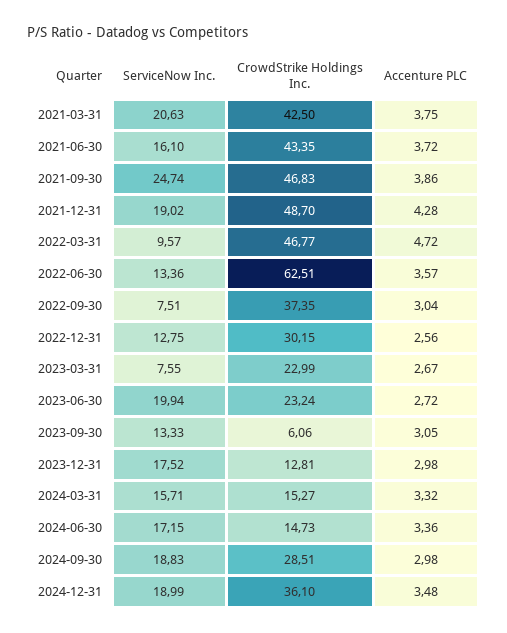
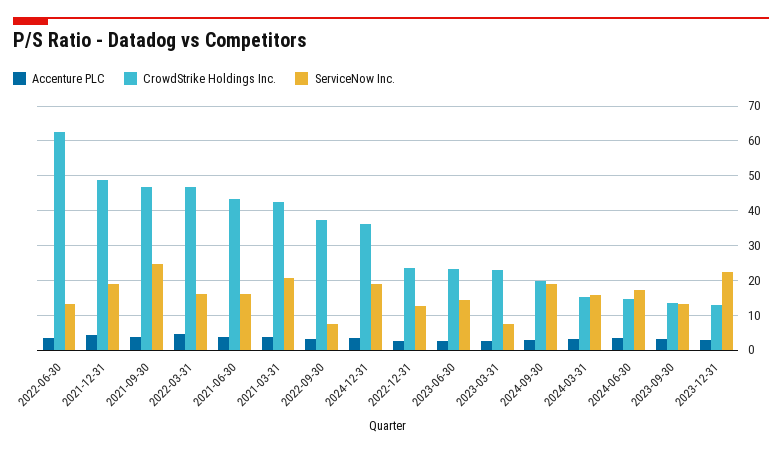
  {
    "ServiceNow Inc.": {
      "2021-03-31": 20.63,
      "2021-06-30": 16.1,
      "2021-09-30": 24.74,
      "2021-12-31": 19.02,
-     "2022-03-31": 9.57,
+     "2022-03-31": 16,
      "2022-06-30": 13.36,
      "2022-09-30": 7.51,
      "2022-12-31": 12.75,
      "2023-03-31": 7.55,
-     "2023-06-30": 19.94,
+     "2023-06-30": 14,
      "2023-09-30": 13.33,
-     "2023-12-31": 17.52,
+     "2023-12-31": 22,
      "2024-03-31": 15.71,
      "2024-06-30": 17.15,
      "2024-09-30": 18.83,
      "2024-12-31": 18.99
    },
    "CrowdStrike Holdings Inc.": {
      "2021-03-31": 42.5,
      "2021-06-30": 43.35,
      "2021-09-30": 46.83,
      "2021-12-31": 48.7,
      "2022-03-31": 46.77,
      "2022-06-30": 62.51,
      "2022-09-30": 37.35,
-     "2022-12-31": 30.15,
+     "2022-12-31": 24,
      "2023-03-31": 22.99,
      "2023-06-30": 23.24,
-     "2023-09-30": 6.06,
+     "2023-09-30": 14,
      "2023-12-31": 12.81,
      "2024-03-31": 15.27,
      "2024-06-30": 14.73,
-     "2024-09-30": 28.51,
+     "2024-09-30": 20,
      "2024-12-31": 36.1
    },
    "Accenture PLC": {
      "2021-03-31": 3.75,
      "2021-06-30": 3.72,
      "2021-09-30": 3.86,
      "2021-12-31": 4.28,
      "2022-03-31": 4.72,
      "2022-06-30": 3.57,
      "2022-09-30": 3.04,
      "2022-12-31": 2.56,
      "2023-03-31": 2.67,
      "2023-06-30": 2.72,
      "2023-09-30": 3.05,
      "2023-12-31": 2.98,
      "2024-03-31": 3.32,
      "2024-06-30": 3.36,
      "2024-09-30": 2.98,
      "2024-12-31": 3.48
    }
  }

